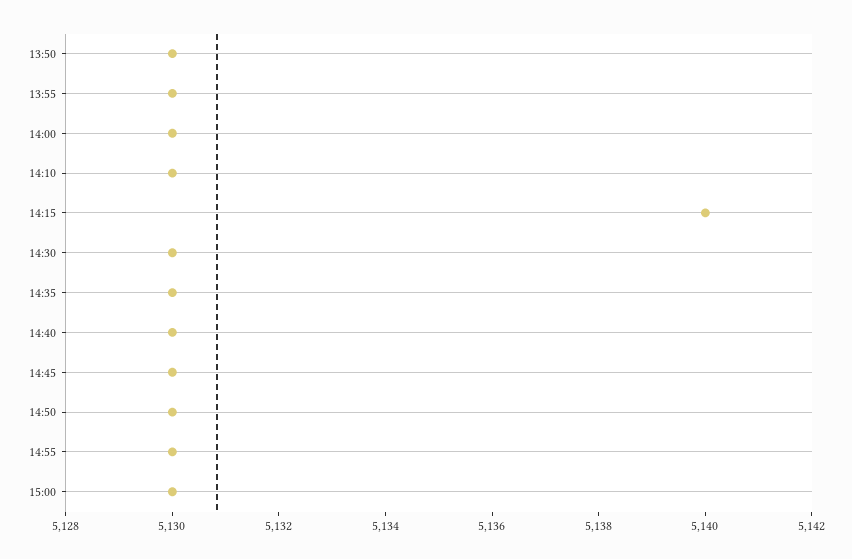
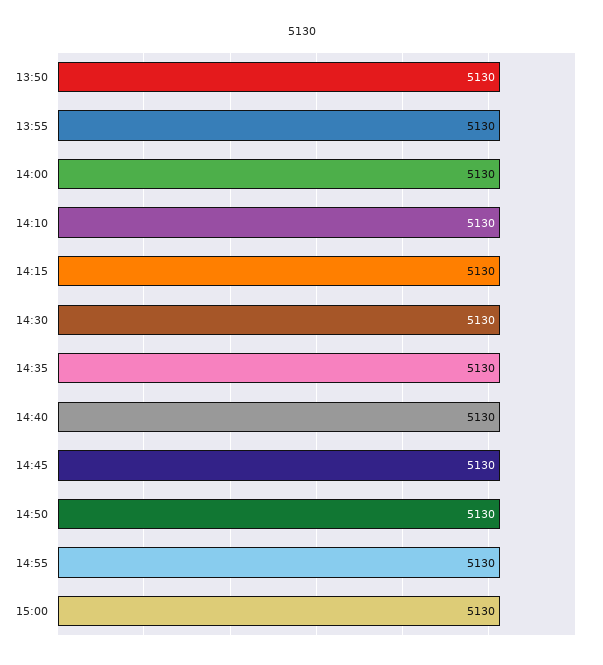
  {
    "13:50": 5130,
    "13:55": 5130,
    "14:00": 5130,
    "14:10": 5130,
-   "14:15": 5140,
+   "14:15": 5130,
    "14:30": 5130,
    "14:35": 5130,
    "14:40": 5130,
    "14:45": 5130,
    "14:50": 5130,
    "14:55": 5130,
    "15:00": 5130
  }

